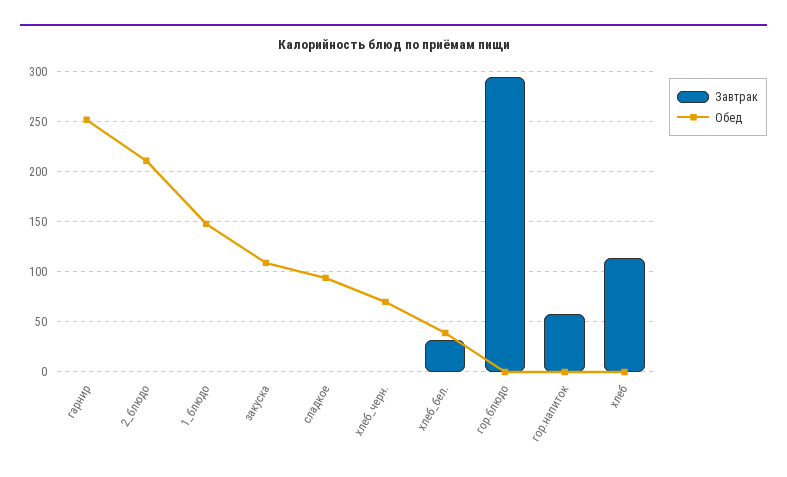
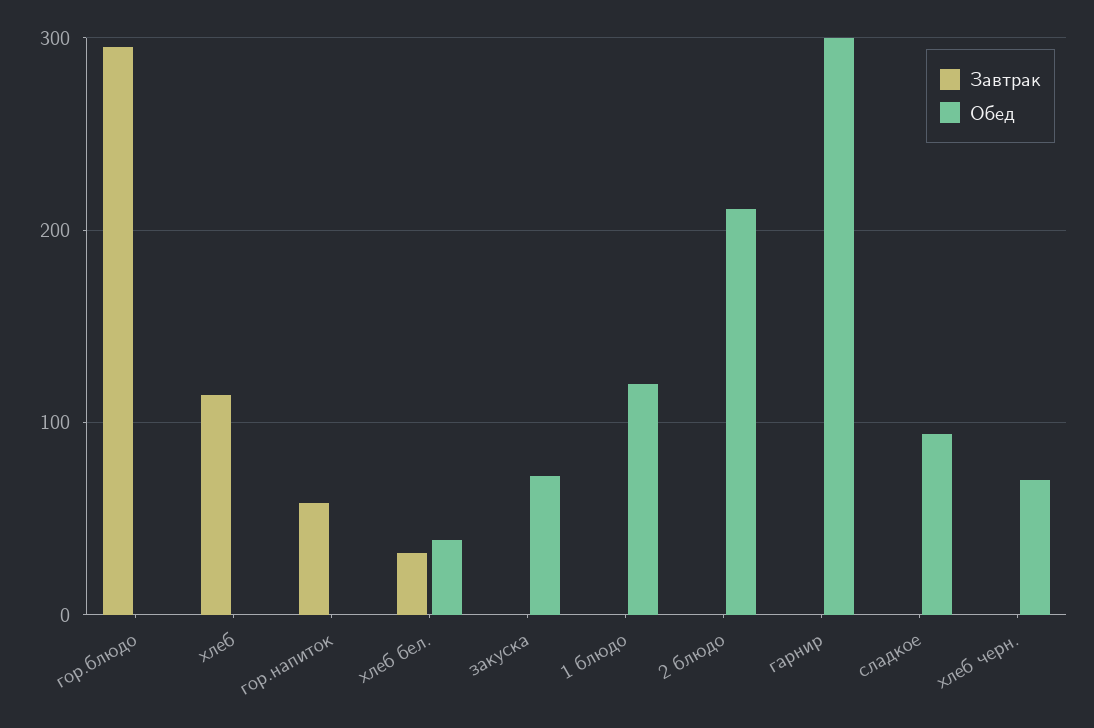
  {
    "Завтрак": {
      "гарнир": 0,
      "2_блюдо": 0,
      "1_блюдо": 0,
      "закуска": 0,
      "сладкое": 0,
      "хлеб_черн.": 0,
      "хлеб_бел.": 30,
      "гор.блюдо": 300,
      "гор.напиток": 60,
      "хлеб": 110
    },
    "Обед": {
-     "гарнир": 250,
+     "гарнир": 300,
      "2_блюдо": 210,
-     "1_блюдо": 150,
+     "1_блюдо": 120,
-     "закуска": 110,
+     "закуска": 70,
      "сладкое": 90,
      "хлеб_черн.": 70,
      "хлеб_бел.": 40,
      "гор.блюдо": 0,
      "гор.напиток": 0,
      "хлеб": 0
    }
  }

